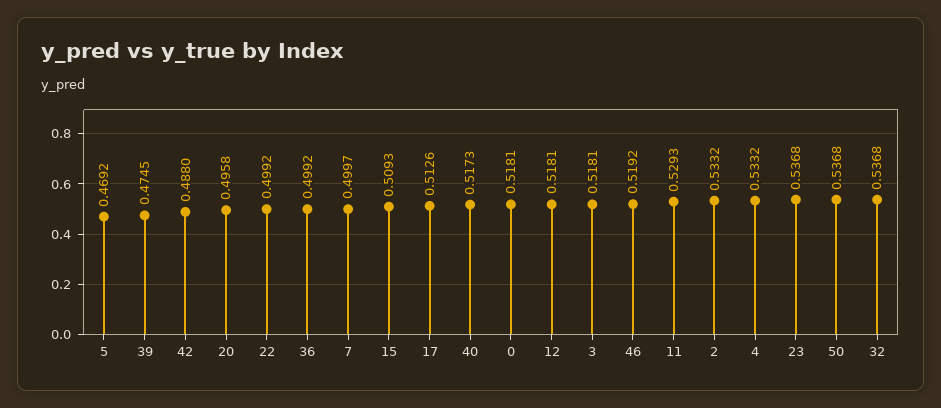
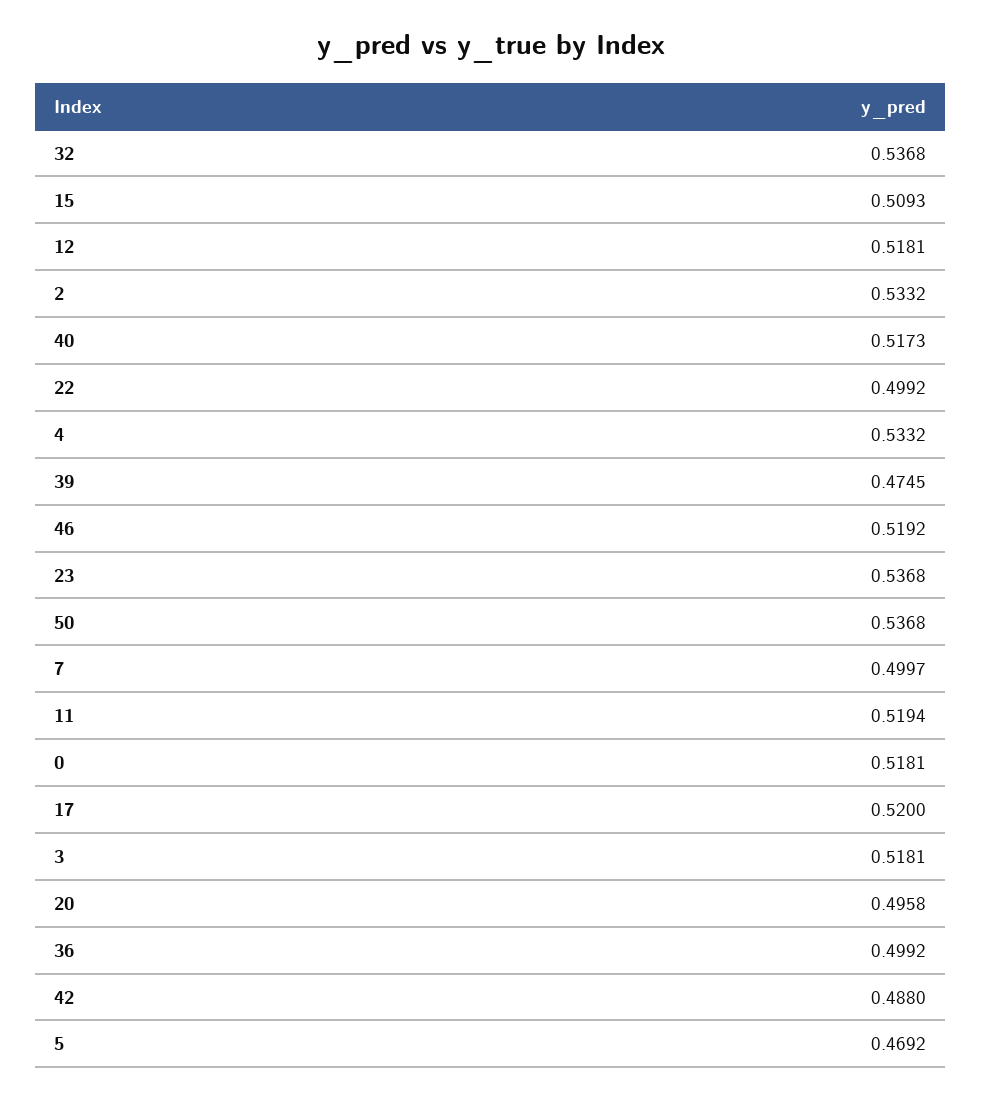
  {
    "5": 0.4692,
    "39": 0.4745,
    "42": 0.488,
    "20": 0.4958,
    "22": 0.4992,
    "36": 0.4992,
    "7": 0.4997,
    "15": 0.5093,
-   "17": 0.5126,
+   "17": 0.52,
    "40": 0.5173,
    "0": 0.5181,
    "12": 0.5181,
    "3": 0.5181,
    "46": 0.5192,
-   "11": 0.5293,
+   "11": 0.5194,
    "2": 0.5332,
    "4": 0.5332,
    "23": 0.5368,
    "50": 0.5368,
    "32": 0.5368
  }

